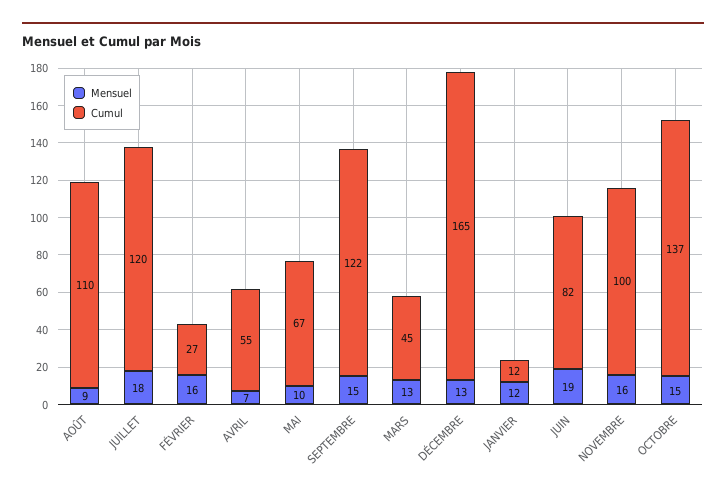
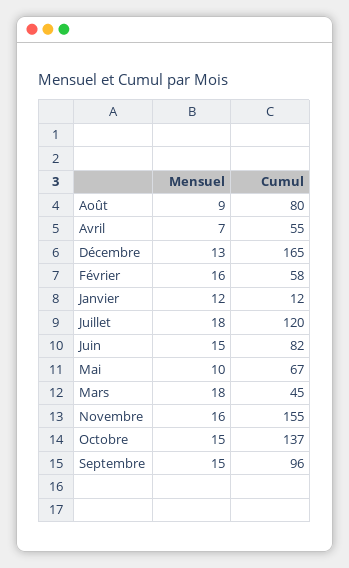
  {
    "Mensuel": {
      "AOÛT": 9,
      "JUILLET": 18,
      "FÉVRIER": 16,
      "AVRIL": 7,
      "MAI": 10,
      "SEPTEMBRE": 15,
-     "MARS": 13,
+     "MARS": 18,
      "DÉCEMBRE": 13,
      "JANVIER": 12,
-     "JUIN": 19,
+     "JUIN": 15,
      "NOVEMBRE": 16,
      "OCTOBRE": 15
    },
    "Cumul": {
-     "AOÛT": 110,
+     "AOÛT": 80,
      "JUILLET": 120,
-     "FÉVRIER": 27,
+     "FÉVRIER": 58,
      "AVRIL": 55,
      "MAI": 67,
-     "SEPTEMBRE": 122,
+     "SEPTEMBRE": 96,
      "MARS": 45,
      "DÉCEMBRE": 165,
      "JANVIER": 12,
      "JUIN": 82,
-     "NOVEMBRE": 100,
+     "NOVEMBRE": 155,
      "OCTOBRE": 137
    }
  }

